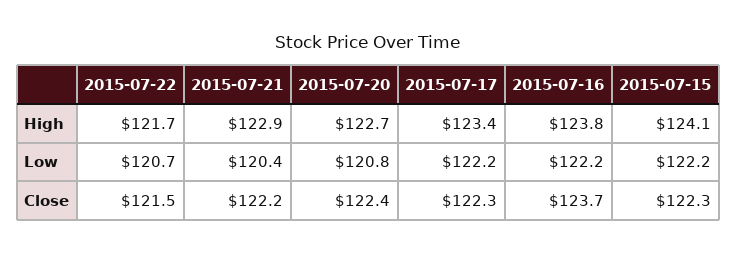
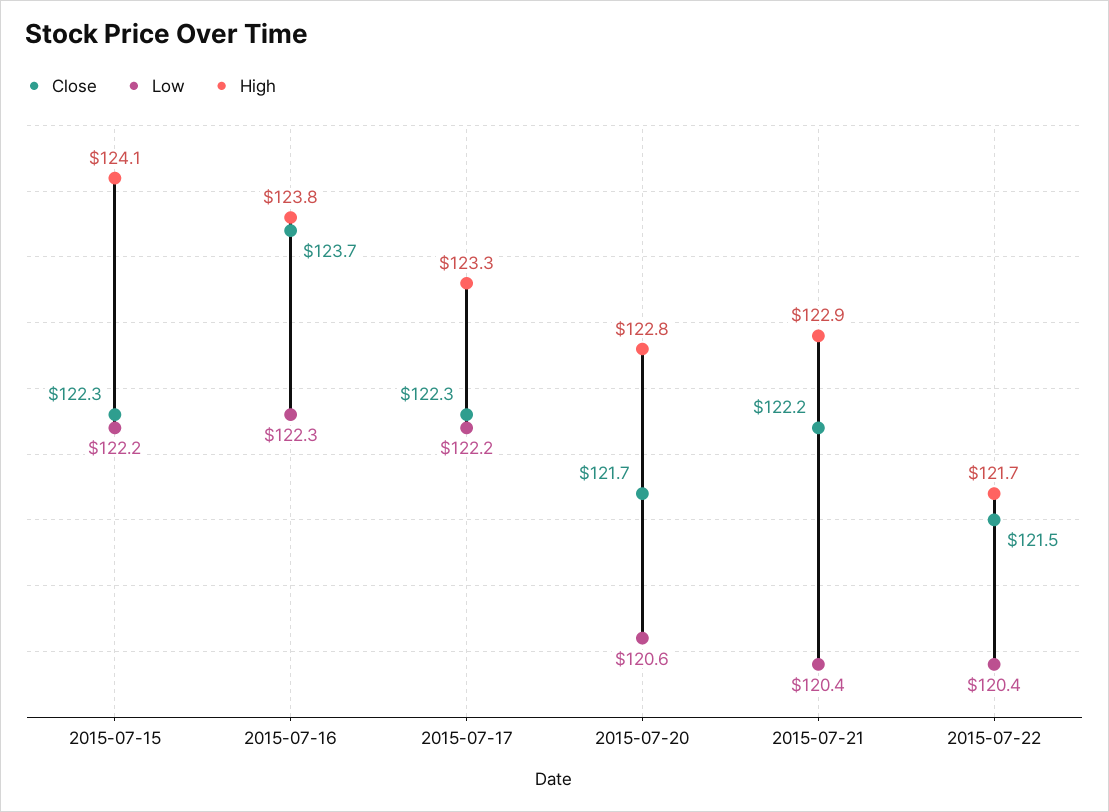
  {
    "High": {
      "2015-07-22": 121.7,
      "2015-07-21": 122.9,
-     "2015-07-20": 122.7,
+     "2015-07-20": 122.8,
-     "2015-07-17": 123.4,
+     "2015-07-17": 123.3,
      "2015-07-16": 123.8,
      "2015-07-15": 124.1
    },
    "Low": {
-     "2015-07-22": 120.7,
+     "2015-07-22": 120.4,
      "2015-07-21": 120.4,
-     "2015-07-20": 120.8,
+     "2015-07-20": 120.6,
      "2015-07-17": 122.2,
-     "2015-07-16": 122.2,
+     "2015-07-16": 122.3,
      "2015-07-15": 122.2
    },
    "Close": {
      "2015-07-22": 121.5,
      "2015-07-21": 122.2,
-     "2015-07-20": 122.4,
+     "2015-07-20": 121.7,
      "2015-07-17": 122.3,
      "2015-07-16": 123.7,
      "2015-07-15": 122.3
    }
  }

